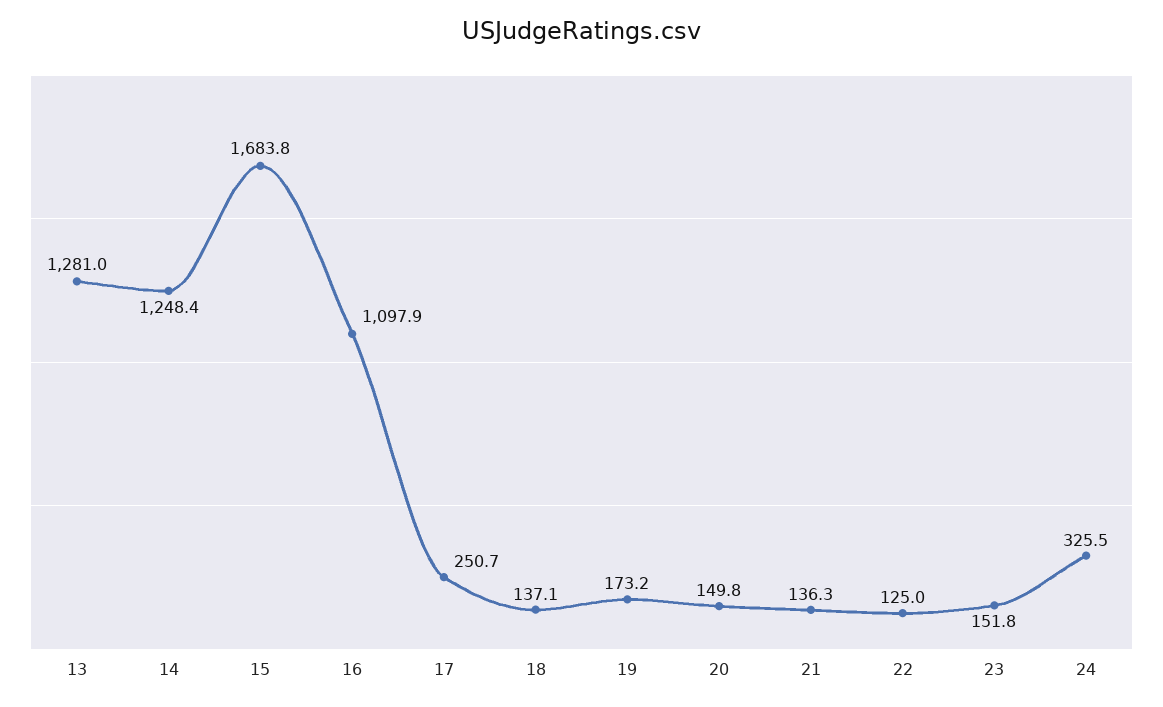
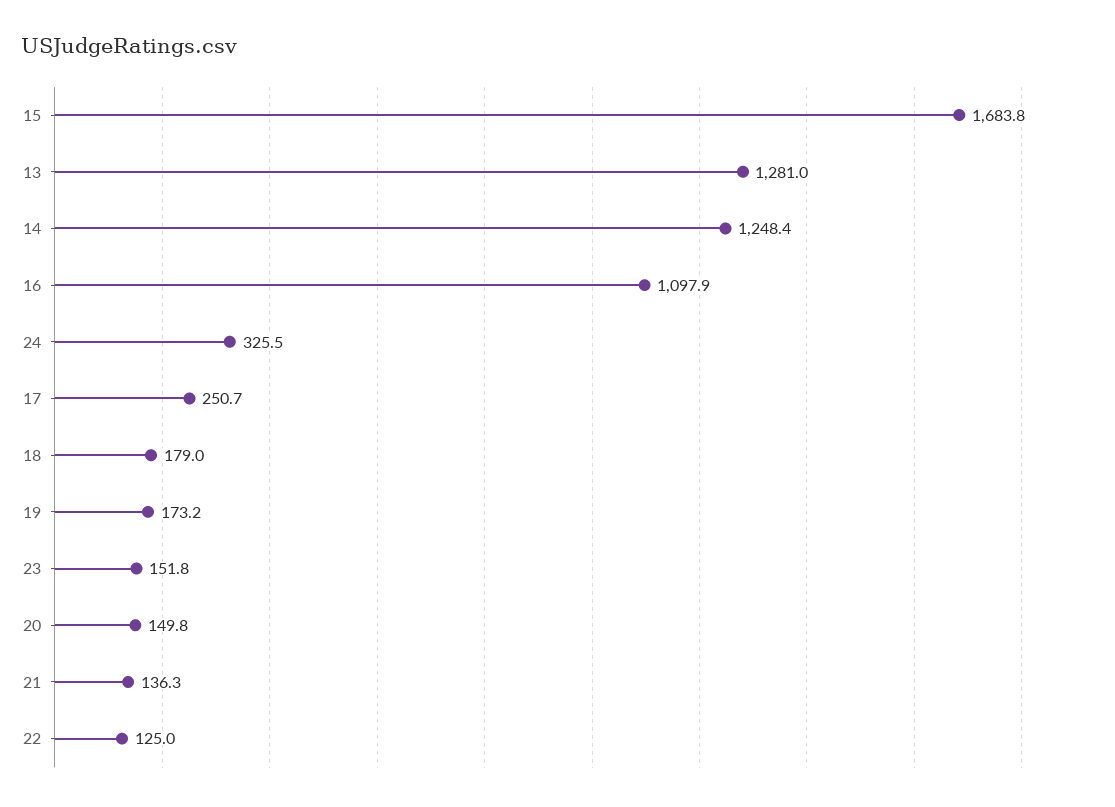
  {
    "13": 1281,
    "14": 1248.4,
    "15": 1683.8,
    "16": 1097.9,
    "17": 250.7,
-   "18": 137.1,
+   "18": 179,
    "19": 173.2,
    "20": 149.8,
    "21": 136.3,
    "22": 125,
    "23": 151.8,
    "24": 325.5
  }

